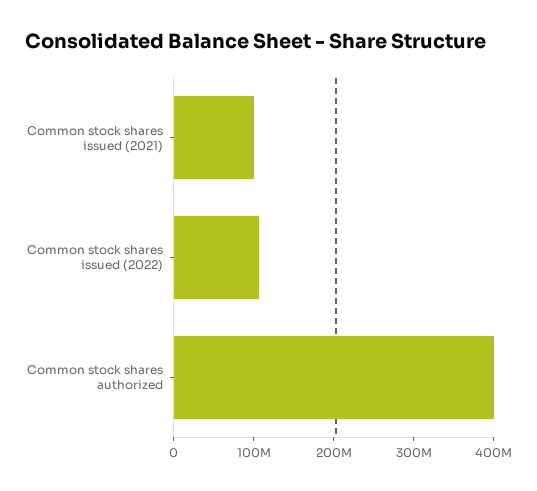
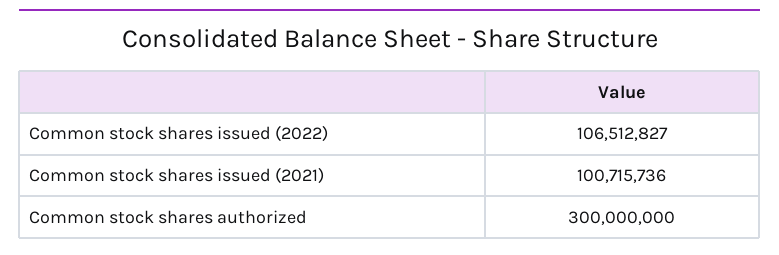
  {
    "Common stock shares issued (2021)": 100715736,
    "Common stock shares issued (2022)": 106512827,
-   "Common stock shares authorized": 400000000
+   "Common stock shares authorized": 300000000
  }

